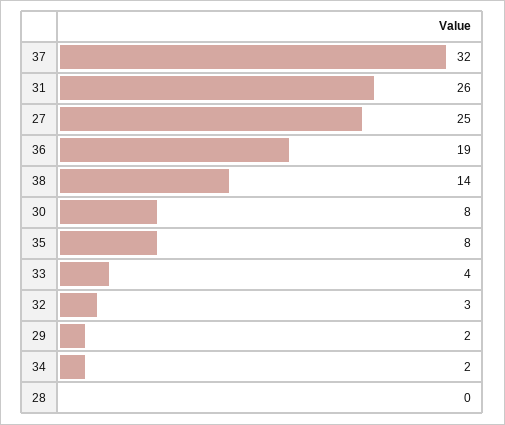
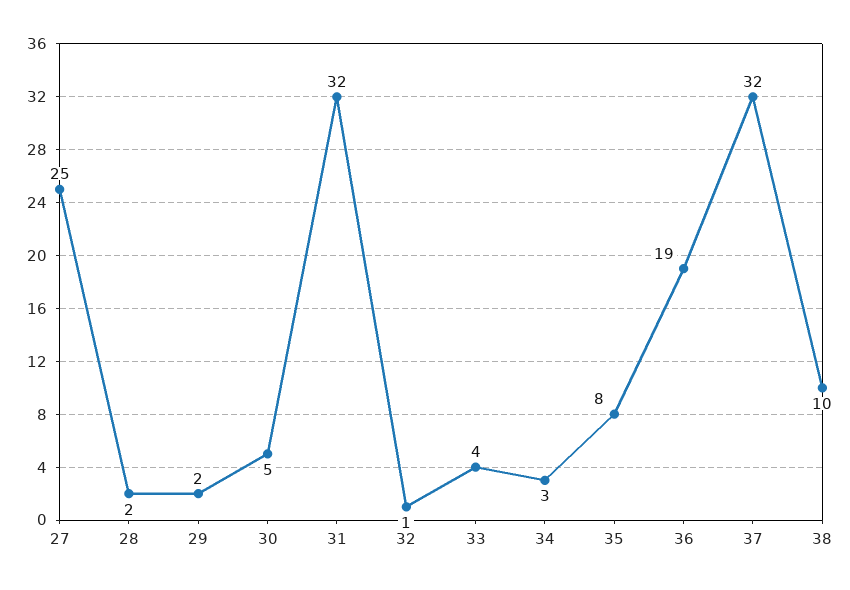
  {
    "37": 32,
-   "31": 26,
+   "31": 32,
    "27": 25,
    "36": 19,
-   "38": 14,
+   "38": 10,
-   "30": 8,
+   "30": 5,
    "35": 8,
    "33": 4,
-   "32": 3,
+   "32": 1,
    "29": 2,
-   "34": 2,
+   "34": 3,
-   "28": 0
+   "28": 2
  }

